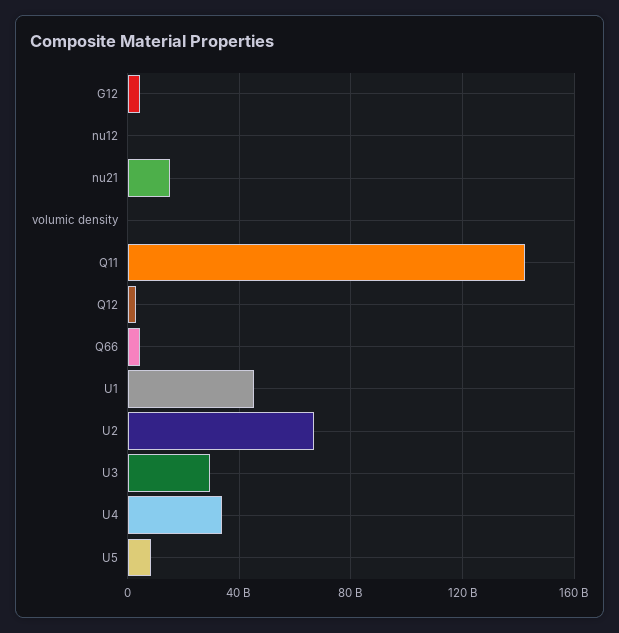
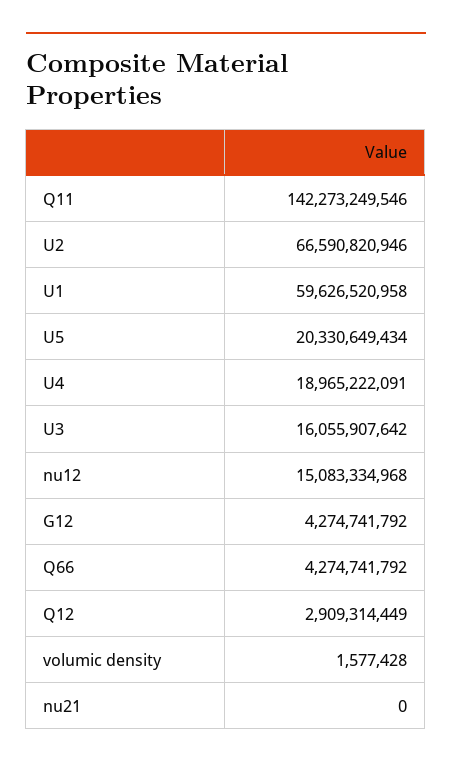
  {
    "G12": 4274741792,
-   "nu12": 0,
+   "nu12": 15083334968,
-   "nu21": 15000000000,
+   "nu21": 0,
    "volumic density": 1577428,
    "Q11": 142273249546,
    "Q12": 2909314449,
    "Q66": 4274741792,
-   "U1": 45000000000,
+   "U1": 59626520958,
    "U2": 66590820946,
-   "U3": 30000000000,
+   "U3": 16055907642,
-   "U4": 35000000000,
+   "U4": 18965222091,
-   "U5": 10000000000
+   "U5": 20330649434
  }

